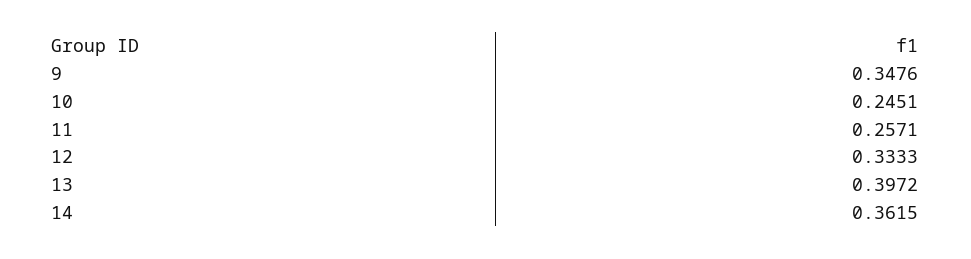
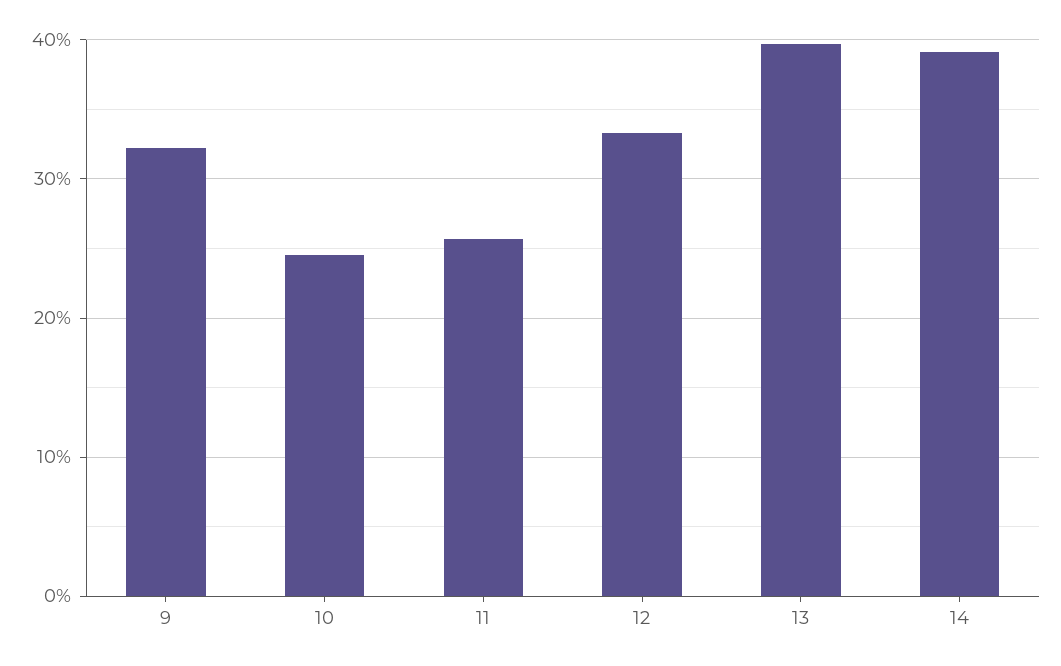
  {
-   "9": 0.3476,
+   "9": 0.32,
    "10": 0.2451,
    "11": 0.2571,
    "12": 0.3333,
    "13": 0.3972,
-   "14": 0.3615
+   "14": 0.39
  }

